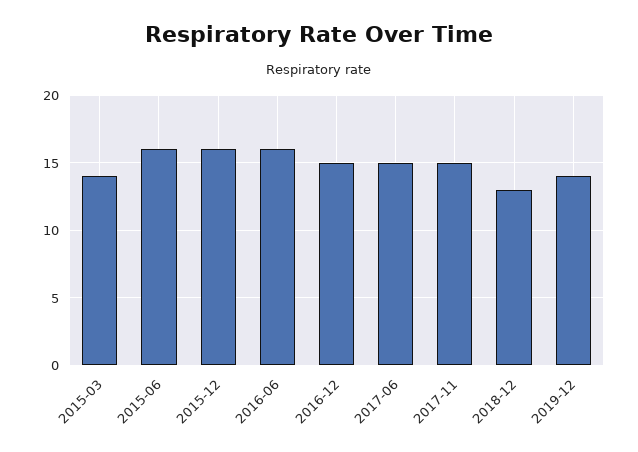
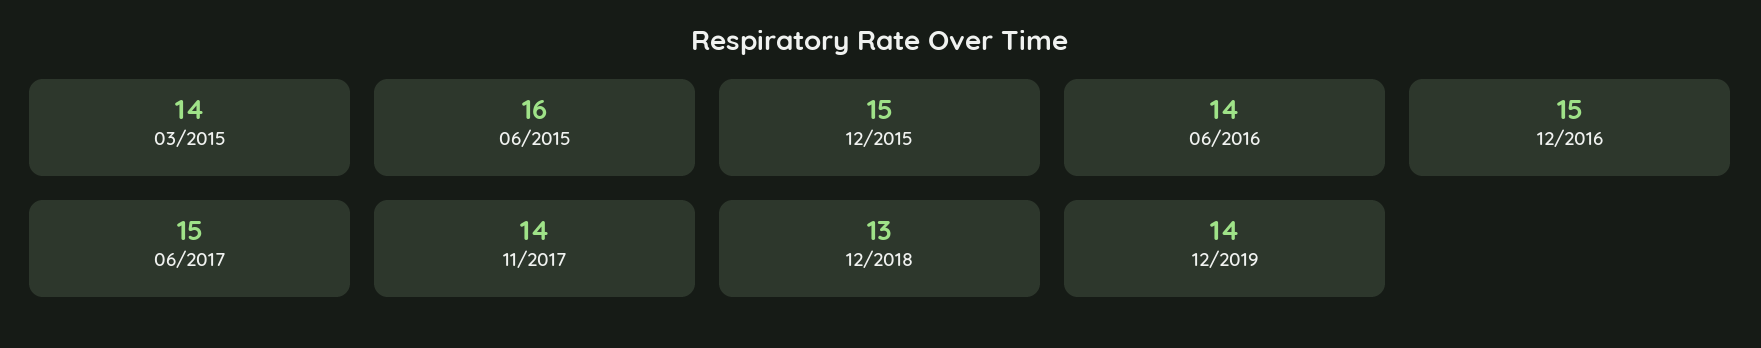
  {
    "2015-03": 14,
    "2015-06": 16,
-   "2015-12": 16,
+   "2015-12": 15,
-   "2016-06": 16,
+   "2016-06": 14,
    "2016-12": 15,
    "2017-06": 15,
-   "2017-11": 15,
+   "2017-11": 14,
    "2018-12": 13,
    "2019-12": 14
  }

